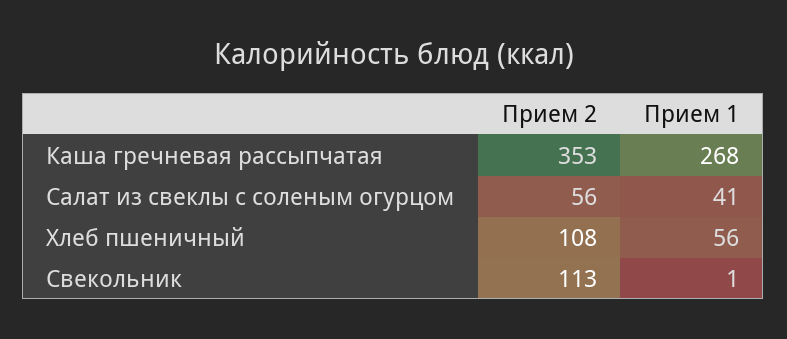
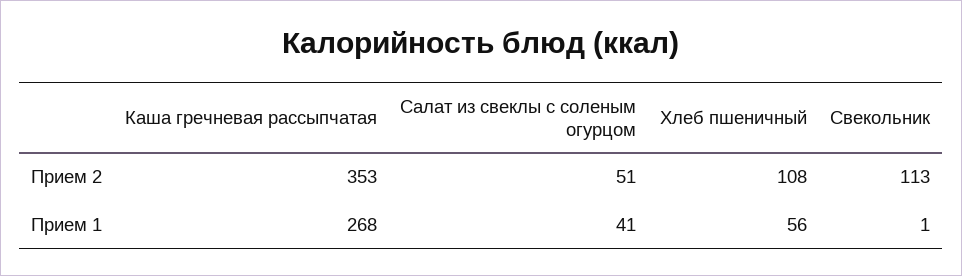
  {
    "Прием 2": {
      "Каша гречневая рассыпчатая": 353,
-     "Салат из свеклы с соленым огурцом": 56,
+     "Салат из свеклы с соленым огурцом": 51,
      "Хлеб пшеничный": 108,
      "Свекольник": 113
    },
    "Прием 1": {
      "Каша гречневая рассыпчатая": 268,
      "Салат из свеклы с соленым огурцом": 41,
      "Хлеб пшеничный": 56,
      "Свекольник": 1
    }
  }

